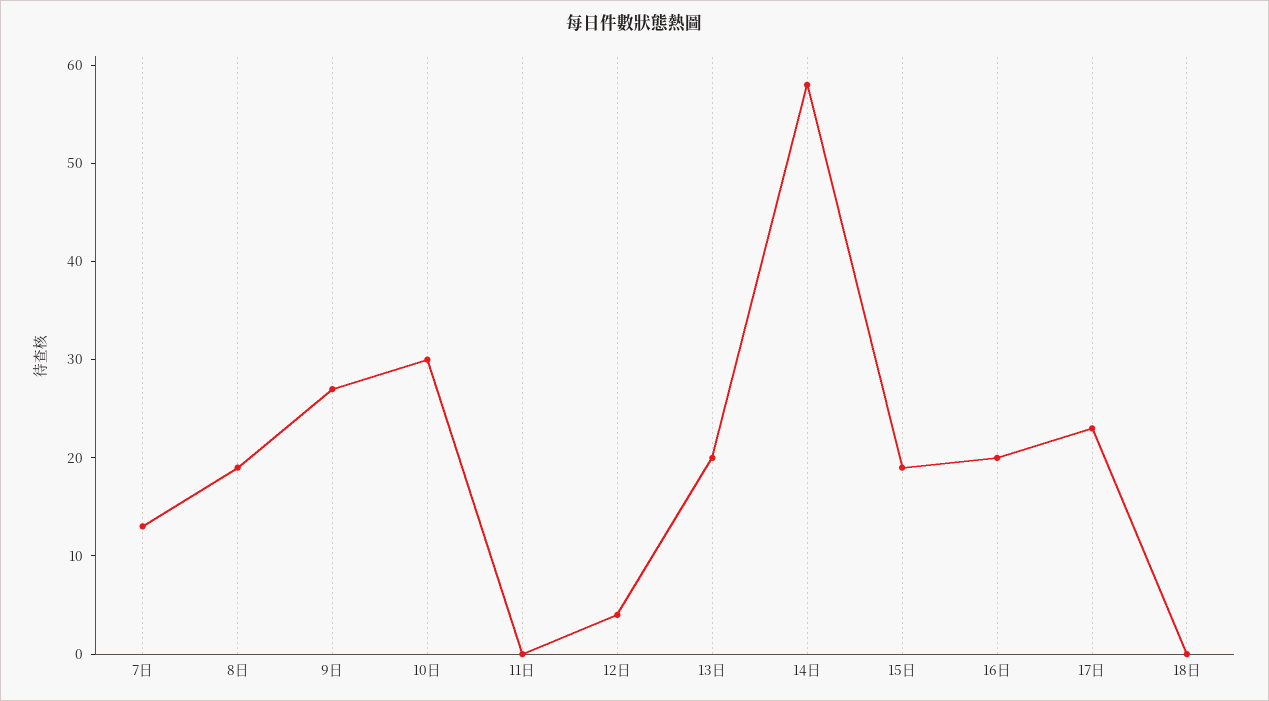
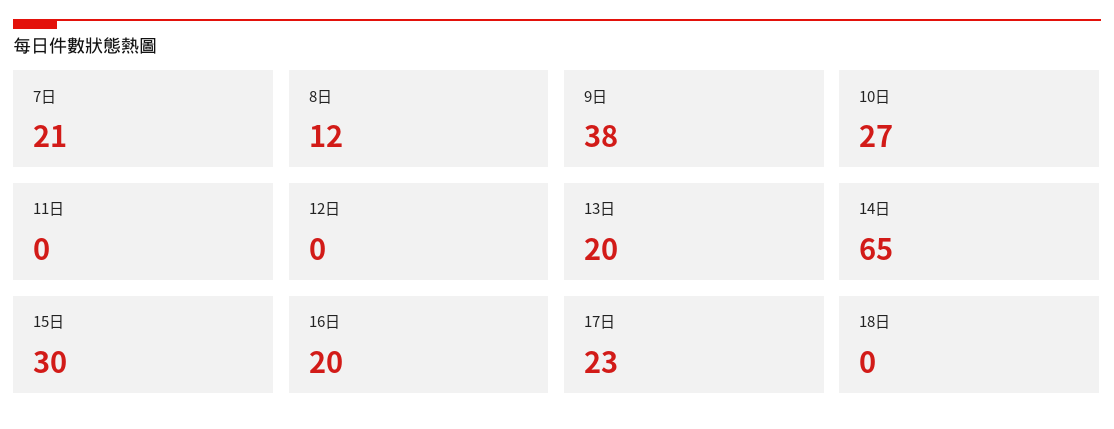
  {
-   "7日": 13,
+   "7日": 21,
-   "8日": 19,
+   "8日": 12,
-   "9日": 27,
+   "9日": 38,
-   "10日": 30,
+   "10日": 27,
    "11日": 0,
-   "12日": 4,
+   "12日": 0,
    "13日": 20,
-   "14日": 58,
+   "14日": 65,
-   "15日": 19,
+   "15日": 30,
    "16日": 20,
    "17日": 23,
    "18日": 0
  }

